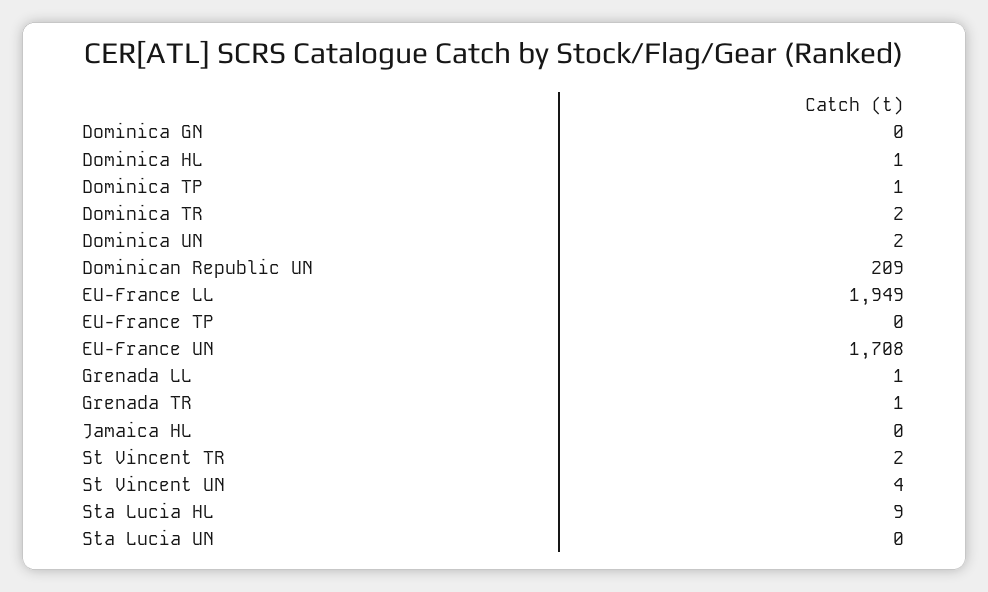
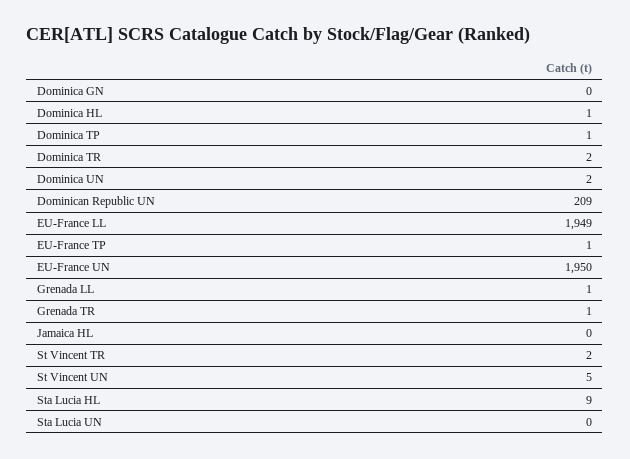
  {
    "Dominica GN": 0,
    "Dominica HL": 1,
    "Dominica TP": 1,
    "Dominica TR": 2,
    "Dominica UN": 2,
    "Dominican Republic UN": 209,
    "EU-France LL": 1949,
-   "EU-France TP": 0,
+   "EU-France TP": 1,
-   "EU-France UN": 1708,
+   "EU-France UN": 1950,
    "Grenada LL": 1,
    "Grenada TR": 1,
    "Jamaica HL": 0,
    "St Vincent TR": 2,
-   "St Vincent UN": 4,
+   "St Vincent UN": 5,
    "Sta Lucia HL": 9,
    "Sta Lucia UN": 0
  }

